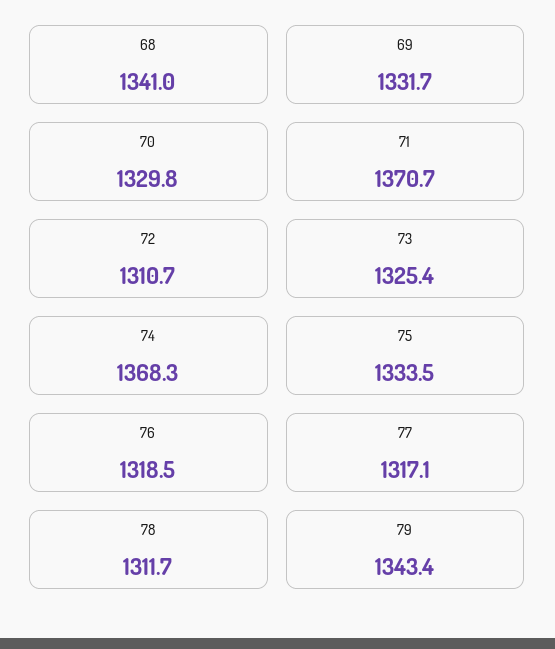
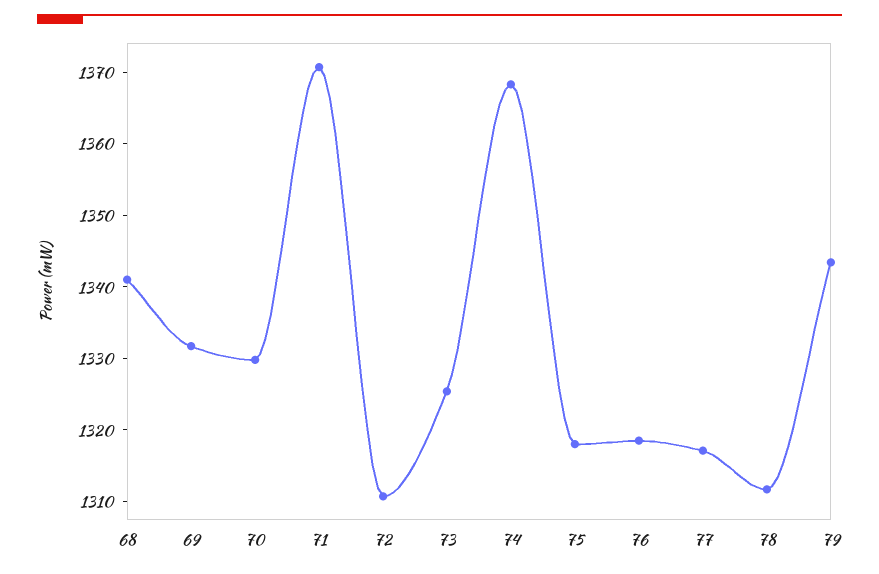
  {
    "68": 1341,
    "69": 1331.7,
    "70": 1329.8,
    "71": 1370.7,
    "72": 1310.7,
    "73": 1325.4,
    "74": 1368.3,
-   "75": 1333.5,
+   "75": 1318,
    "76": 1318.5,
    "77": 1317.1,
    "78": 1311.7,
    "79": 1343.4
  }

